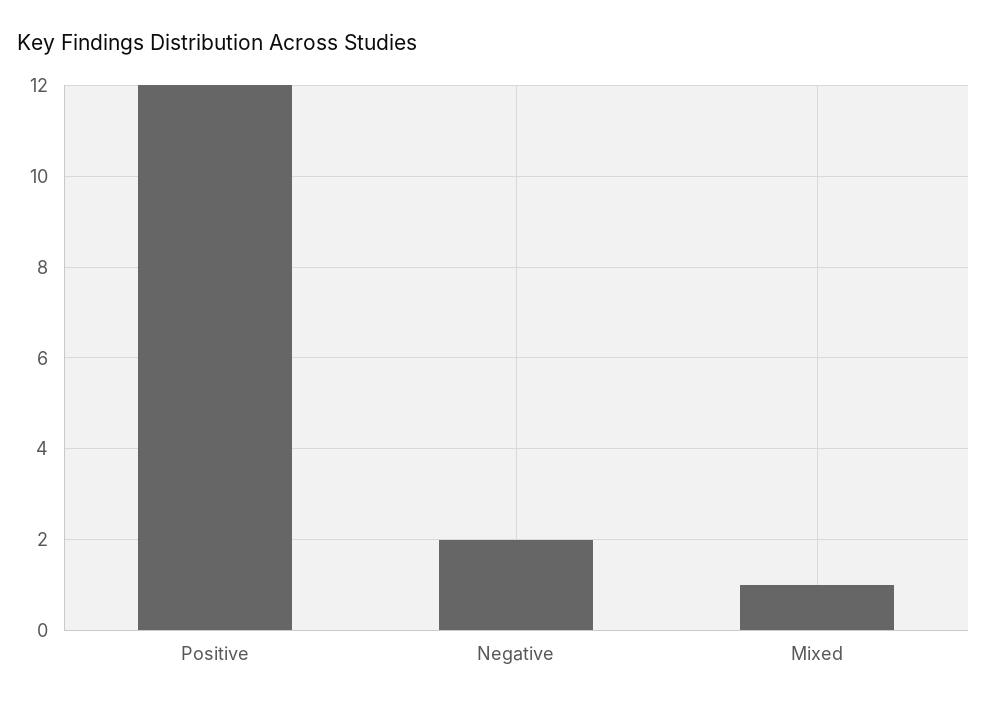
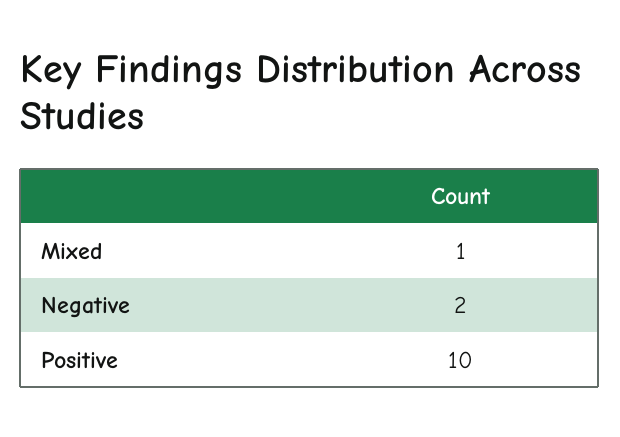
  {
-   "Positive": 12,
+   "Positive": 10,
    "Negative": 2,
    "Mixed": 1
  }

